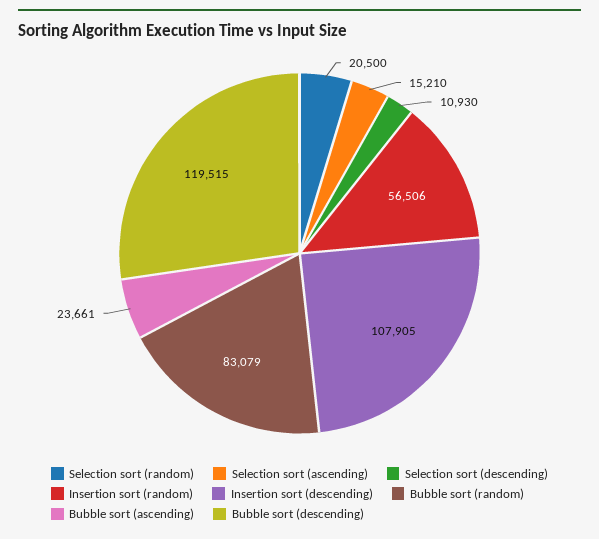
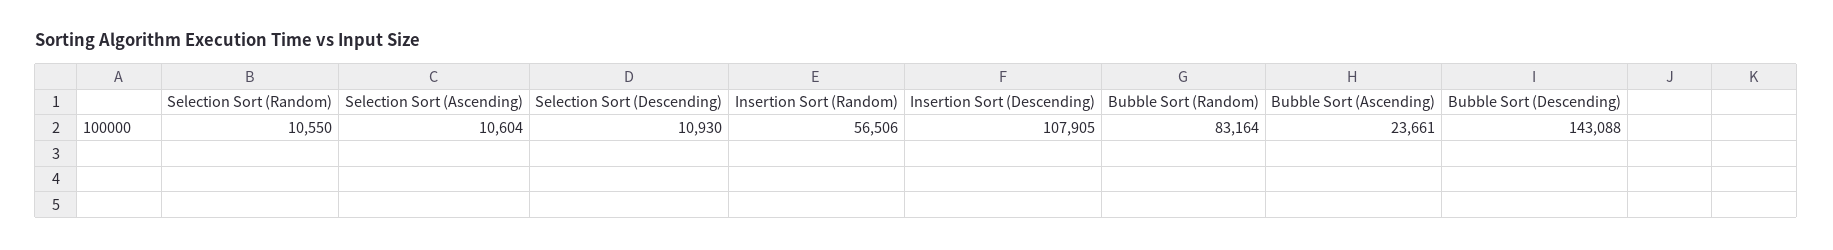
  {
-   "Selection sort (random)": 20500,
+   "Selection sort (random)": 10550,
-   "Selection sort (ascending)": 15210,
+   "Selection sort (ascending)": 10604,
    "Selection sort (descending)": 10930,
    "Insertion sort (random)": 56506,
    "Insertion sort (descending)": 107905,
-   "Bubble sort (random)": 83079,
+   "Bubble sort (random)": 83164,
    "Bubble sort (ascending)": 23661,
-   "Bubble sort (descending)": 119515
+   "Bubble sort (descending)": 143088
  }

